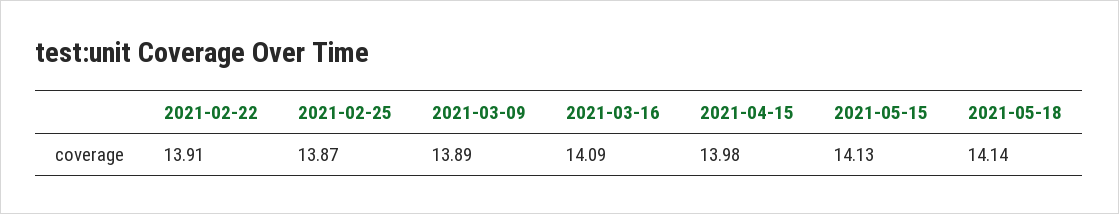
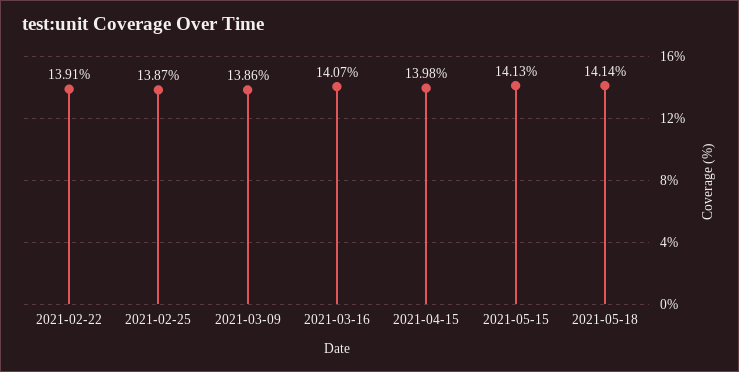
  {
    "2021-02-22": 13.91,
    "2021-02-25": 13.87,
-   "2021-03-09": 13.89,
+   "2021-03-09": 13.86,
-   "2021-03-16": 14.09,
+   "2021-03-16": 14.07,
    "2021-04-15": 13.98,
    "2021-05-15": 14.13,
    "2021-05-18": 14.14
  }

